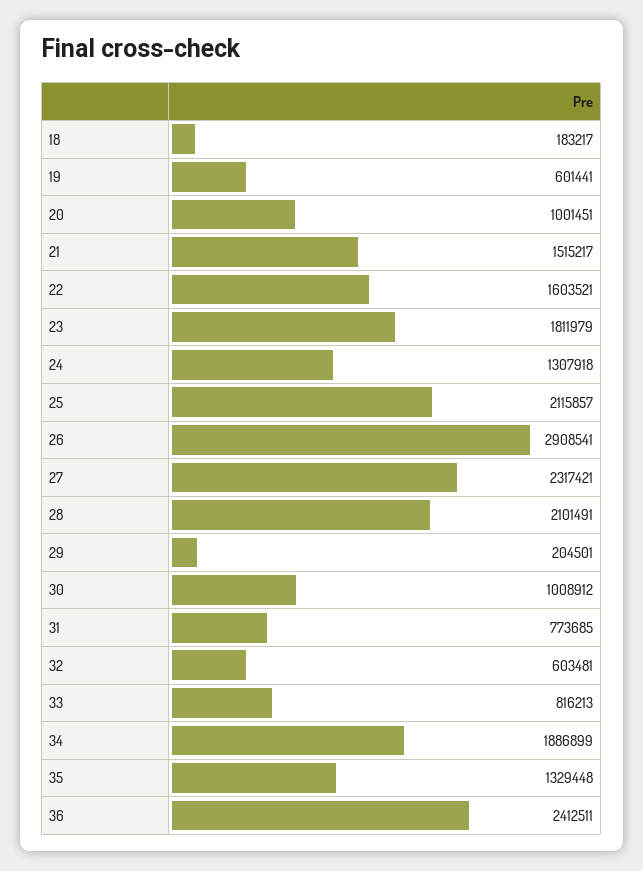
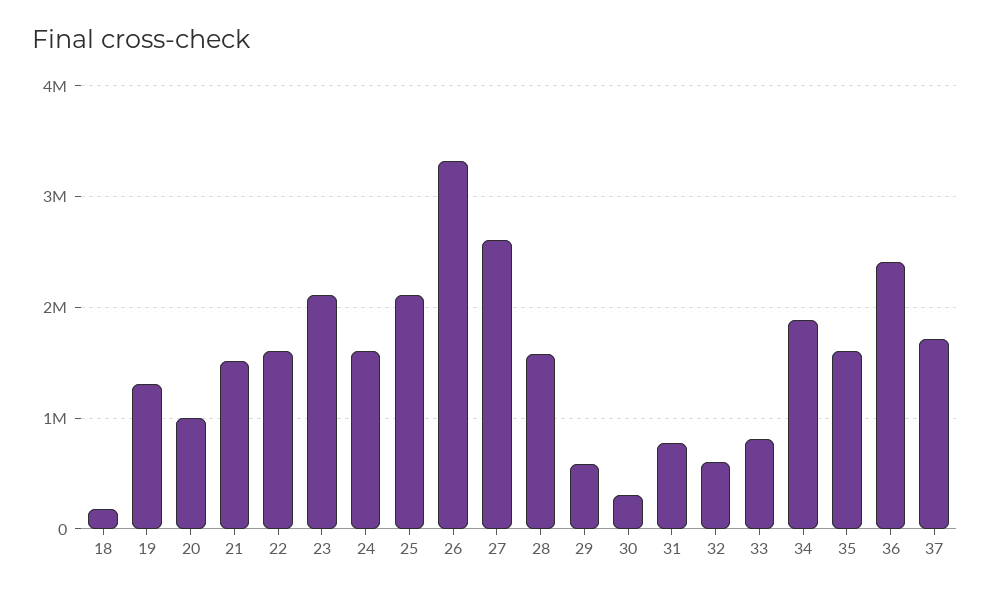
  {
    "18": 183217,
-   "19": 601441,
+   "19": 1300000,
    "20": 1001451,
    "21": 1515217,
    "22": 1603521,
-   "23": 1811979,
+   "23": 2100000,
-   "24": 1307918,
+   "24": 1600000,
    "25": 2115857,
-   "26": 2908541,
+   "26": 3300000,
-   "27": 2317421,
+   "27": 2600000,
-   "28": 2101491,
+   "28": 1600000,
-   "29": 204501,
+   "29": 600000,
-   "30": 1008912,
+   "30": 300000,
    "31": 773685,
    "32": 603481,
    "33": 816213,
    "34": 1886899,
-   "35": 1329448,
+   "35": 1600000,
-   "36": 2412511
+   "36": 2412511,
+   "37": 1700000
  }

